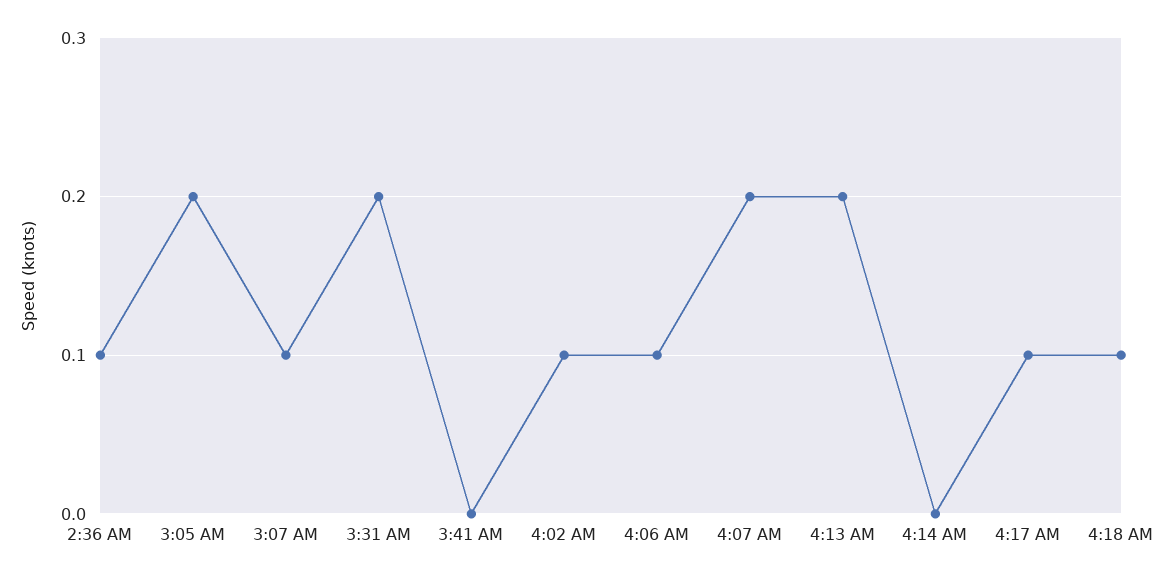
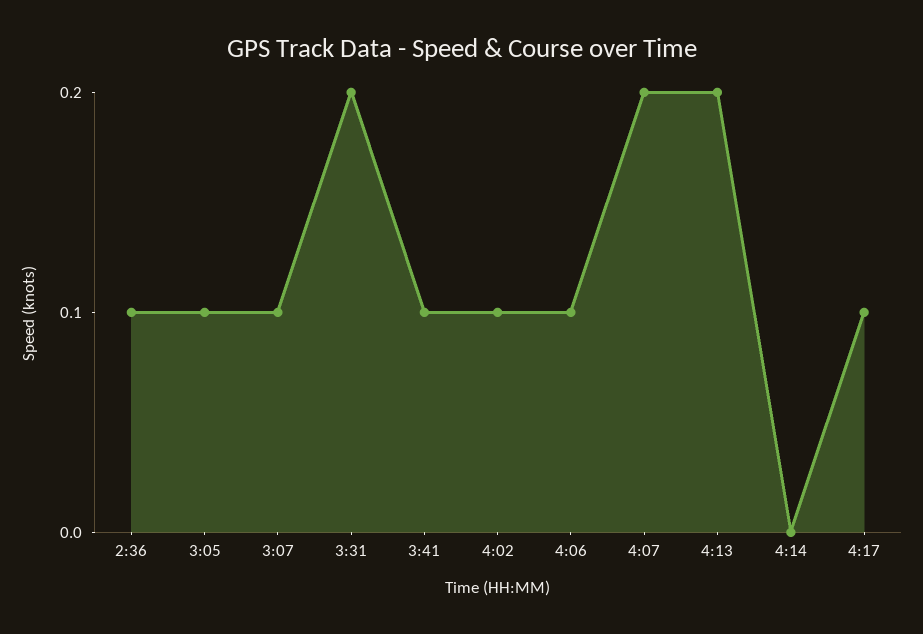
  {
    "2:36 AM": 0.1,
-   "3:05 AM": 0.2,
+   "3:05 AM": 0.1,
    "3:07 AM": 0.1,
    "3:31 AM": 0.2,
-   "3:41 AM": 0,
+   "3:41 AM": 0.1,
    "4:02 AM": 0.1,
    "4:06 AM": 0.1,
    "4:07 AM": 0.2,
    "4:13 AM": 0.2,
    "4:14 AM": 0,
-   "4:17 AM": 0.1,
+   "4:17 AM": 0.1
-   "4:18 AM": 0.1
  }

